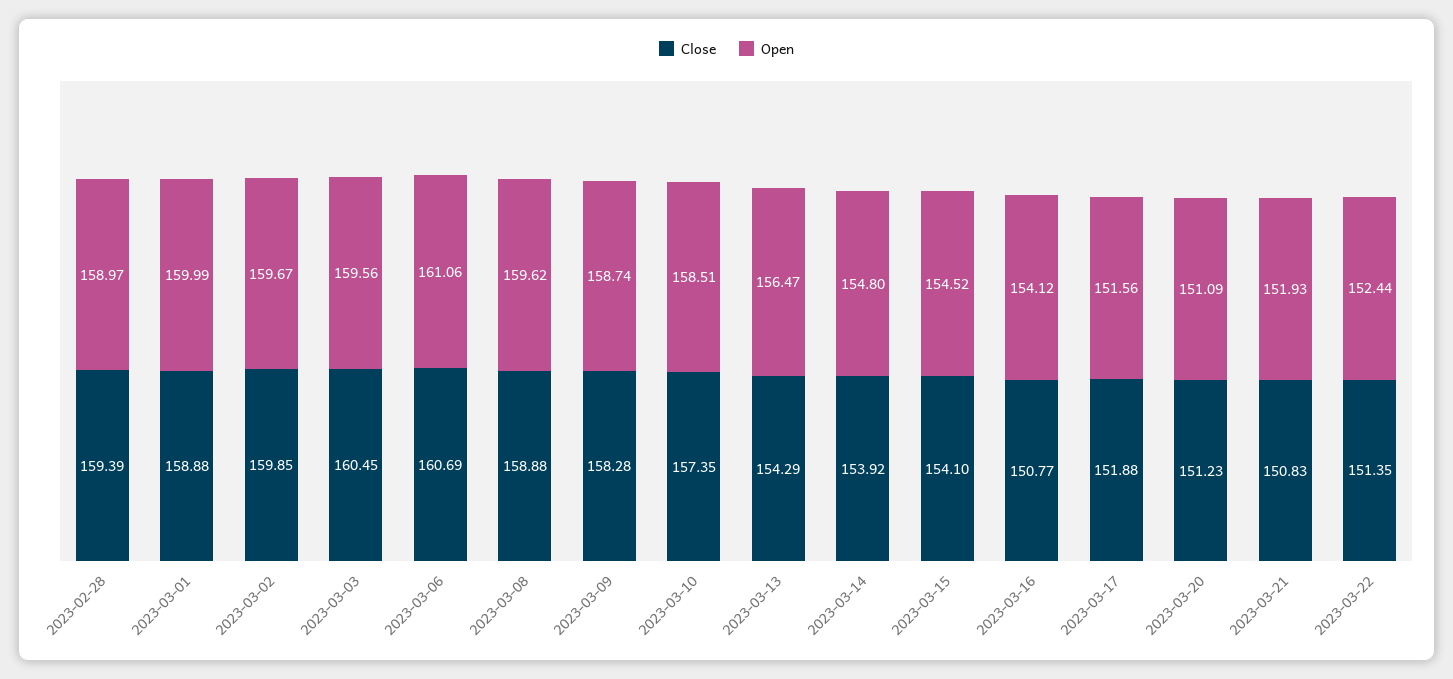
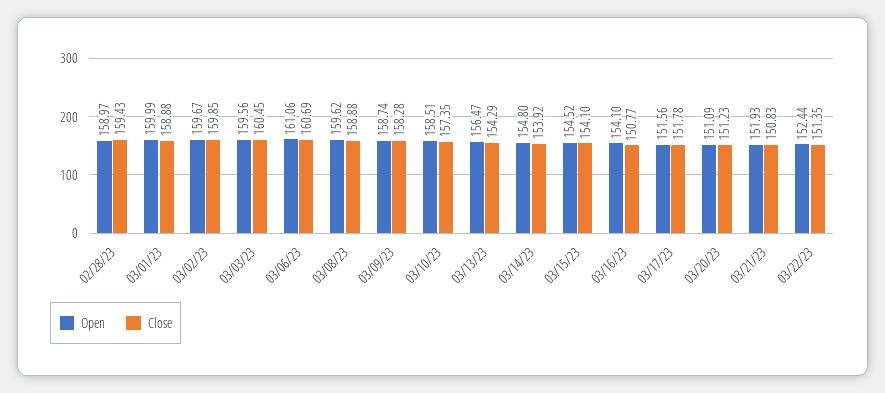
  {
    "Close": {
-     "2023-02-28": 159.39,
+     "2023-02-28": 159.43,
      "2023-03-01": 158.88,
      "2023-03-02": 159.85,
      "2023-03-03": 160.45,
      "2023-03-06": 160.69,
      "2023-03-08": 158.88,
      "2023-03-09": 158.28,
      "2023-03-10": 157.35,
      "2023-03-13": 154.29,
      "2023-03-14": 153.92,
      "2023-03-15": 154.1,
      "2023-03-16": 150.77,
-     "2023-03-17": 151.88,
+     "2023-03-17": 151.78,
      "2023-03-20": 151.23,
      "2023-03-21": 150.83,
      "2023-03-22": 151.35
    },
    "Open": {
      "2023-02-28": 158.97,
      "2023-03-01": 159.99,
      "2023-03-02": 159.67,
      "2023-03-03": 159.56,
      "2023-03-06": 161.06,
      "2023-03-08": 159.62,
      "2023-03-09": 158.74,
      "2023-03-10": 158.51,
      "2023-03-13": 156.47,
      "2023-03-14": 154.8,
      "2023-03-15": 154.52,
-     "2023-03-16": 154.12,
+     "2023-03-16": 154.1,
      "2023-03-17": 151.56,
      "2023-03-20": 151.09,
      "2023-03-21": 151.93,
      "2023-03-22": 152.44
    }
  }

